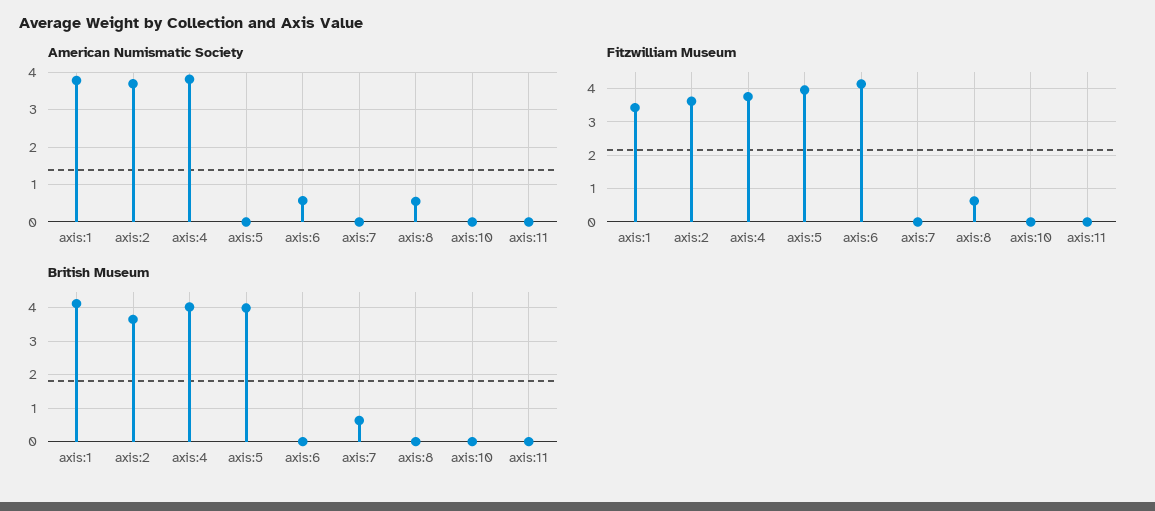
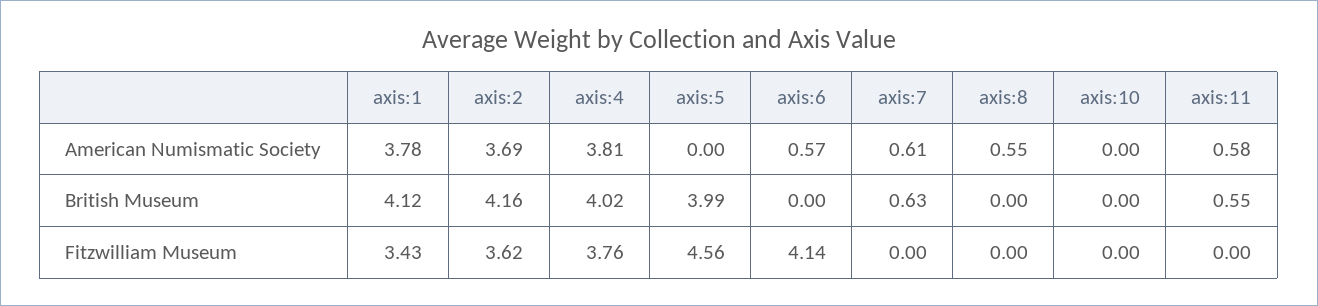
  {
    "American Numismatic Society": {
      "axis:1": 3.78,
      "axis:2": 3.69,
      "axis:4": 3.81,
      "axis:5": 0,
      "axis:6": 0.57,
-     "axis:7": 0,
+     "axis:7": 0.61,
      "axis:8": 0.55,
      "axis:10": 0,
-     "axis:11": 0
+     "axis:11": 0.58
    },
    "Fitzwilliam Museum": {
      "axis:1": 3.43,
      "axis:2": 3.62,
      "axis:4": 3.76,
-     "axis:5": 4,
+     "axis:5": 4.56,
      "axis:6": 4.14,
      "axis:7": 0,
-     "axis:8": 0.6,
+     "axis:8": 0,
      "axis:10": 0,
      "axis:11": 0
    },
    "British Museum": {
      "axis:1": 4.12,
-     "axis:2": 3.6,
+     "axis:2": 4.16,
      "axis:4": 4.02,
      "axis:5": 3.99,
      "axis:6": 0,
      "axis:7": 0.63,
      "axis:8": 0,
      "axis:10": 0,
-     "axis:11": 0
+     "axis:11": 0.55
    }
  }

